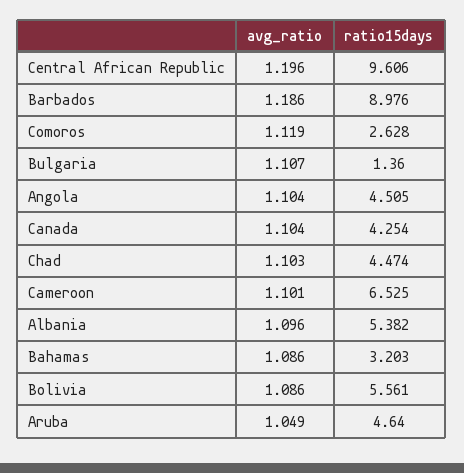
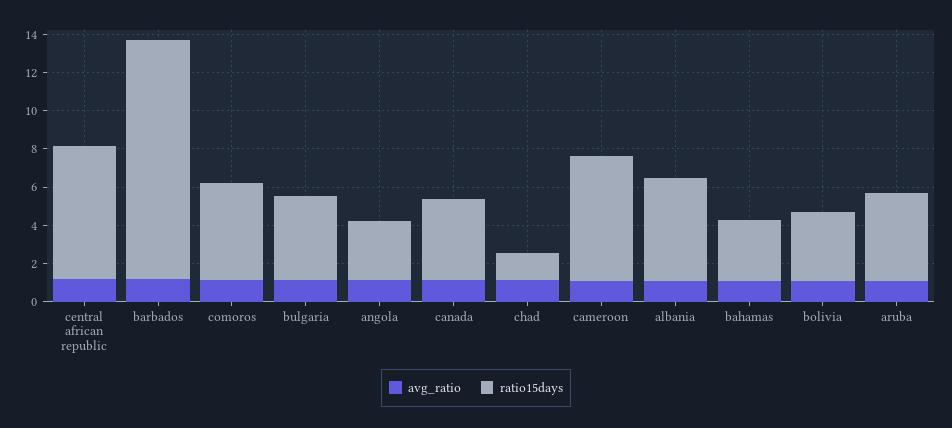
  {
    "avg_ratio": {
      "Central African Republic": 1.196,
      "Barbados": 1.186,
      "Comoros": 1.119,
      "Bulgaria": 1.107,
      "Angola": 1.104,
      "Canada": 1.104,
      "Chad": 1.103,
      "Cameroon": 1.101,
      "Albania": 1.096,
      "Bahamas": 1.086,
      "Bolivia": 1.086,
      "Aruba": 1.049
    },
    "ratio15days": {
-     "Central African Republic": 9.606,
+     "Central African Republic": 7,
-     "Barbados": 8.976,
+     "Barbados": 12.5,
-     "Comoros": 2.628,
+     "Comoros": 5,
-     "Bulgaria": 1.36,
+     "Bulgaria": 4.5,
-     "Angola": 4.505,
+     "Angola": 3,
      "Canada": 4.254,
-     "Chad": 4.474,
+     "Chad": 1.5,
      "Cameroon": 6.525,
      "Albania": 5.382,
      "Bahamas": 3.203,
-     "Bolivia": 5.561,
+     "Bolivia": 3.5,
      "Aruba": 4.64
    }
  }

